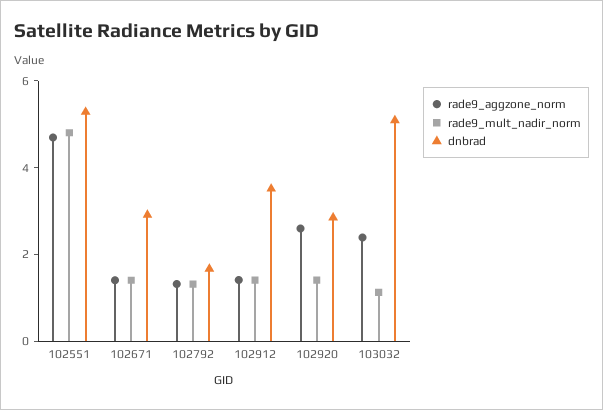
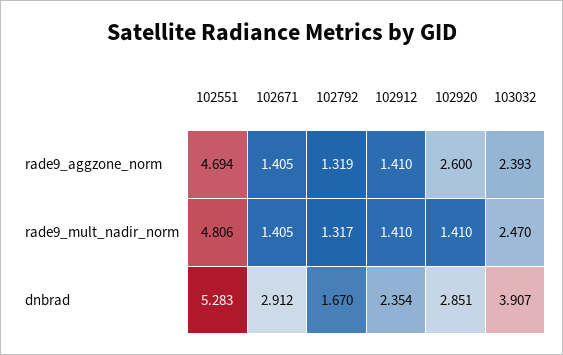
  {
    "rade9_aggzone_norm": {
      "102551": 4.694,
      "102671": 1.405,
      "102792": 1.319,
      "102912": 1.41,
      "102920": 2.6,
      "103032": 2.393
    },
    "rade9_mult_nadir_norm": {
      "102551": 4.806,
      "102671": 1.405,
      "102792": 1.317,
      "102912": 1.41,
      "102920": 1.41,
-     "103032": 1
+     "103032": 2.47
    },
    "dnbrad": {
      "102551": 5.283,
      "102671": 2.912,
      "102792": 1.67,
-     "102912": 3.5,
+     "102912": 2.354,
      "102920": 2.851,
-     "103032": 5
+     "103032": 3.907
    }
  }

